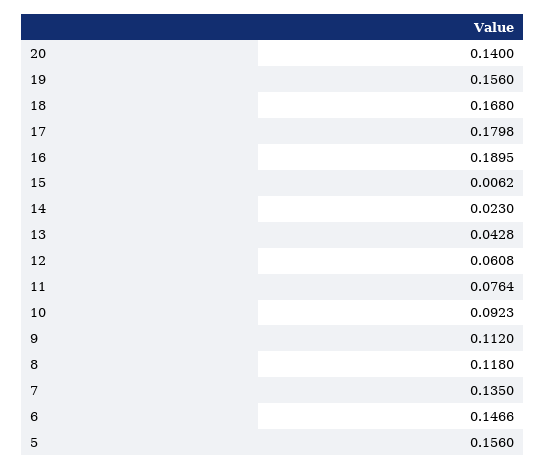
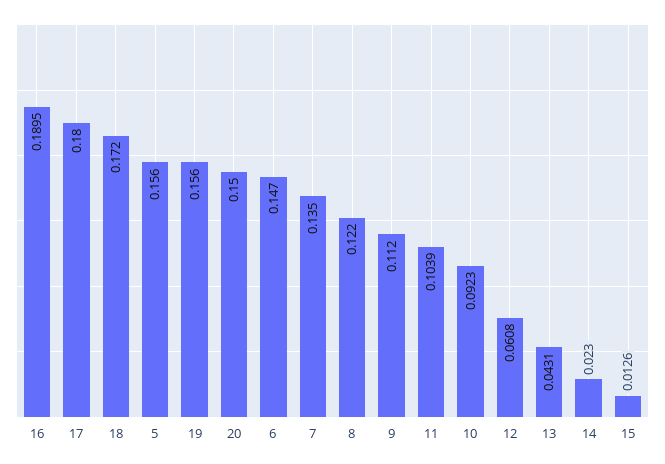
  {
-   "20": 0.14,
+   "20": 0.15,
    "19": 0.156,
-   "18": 0.168,
+   "18": 0.172,
-   "17": 0.1798,
+   "17": 0.18,
    "16": 0.1895,
-   "15": 0.0062,
+   "15": 0.0126,
    "14": 0.023,
-   "13": 0.0428,
+   "13": 0.0431,
    "12": 0.0608,
-   "11": 0.0764,
+   "11": 0.1039,
    "10": 0.0923,
    "9": 0.112,
-   "8": 0.118,
+   "8": 0.122,
    "7": 0.135,
-   "6": 0.1466,
+   "6": 0.147,
    "5": 0.156
  }

